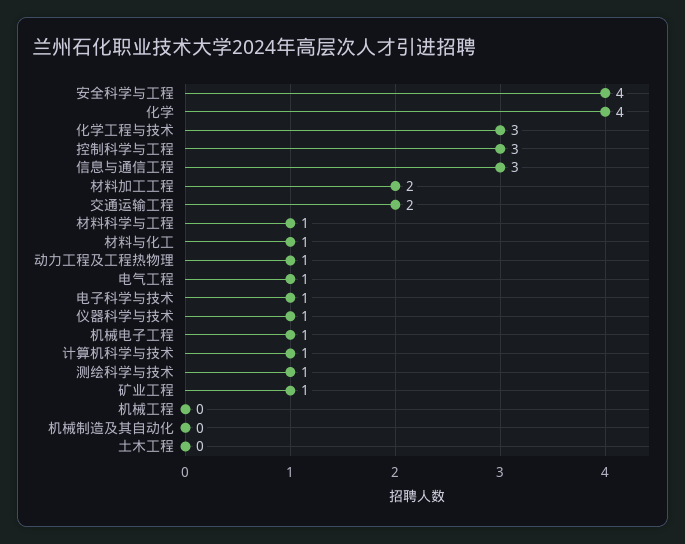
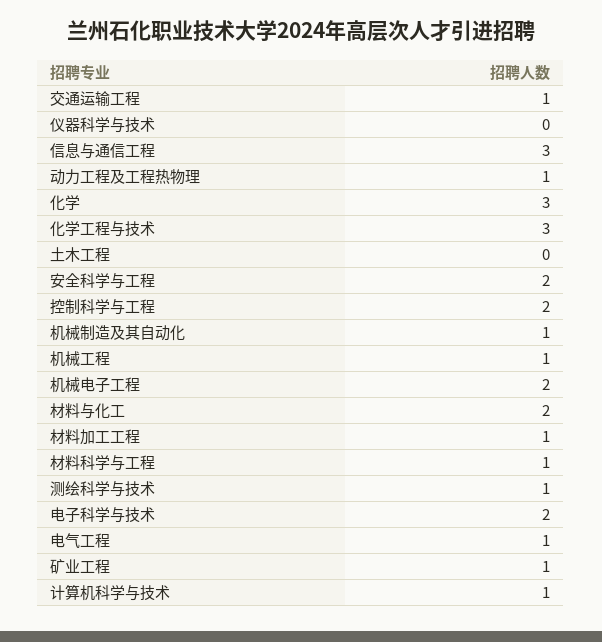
  {
-   "安全科学与工程": 4,
+   "安全科学与工程": 2,
-   "化学": 4,
+   "化学": 3,
    "化学工程与技术": 3,
-   "控制科学与工程": 3,
+   "控制科学与工程": 2,
    "信息与通信工程": 3,
-   "材料加工工程": 2,
+   "材料加工工程": 1,
-   "交通运输工程": 2,
+   "交通运输工程": 1,
    "材料科学与工程": 1,
-   "材料与化工": 1,
+   "材料与化工": 2,
    "动力工程及工程热物理": 1,
    "电气工程": 1,
-   "电子科学与技术": 1,
+   "电子科学与技术": 2,
-   "仪器科学与技术": 1,
+   "仪器科学与技术": 0,
-   "机械电子工程": 1,
+   "机械电子工程": 2,
    "计算机科学与技术": 1,
    "测绘科学与技术": 1,
    "矿业工程": 1,
-   "机械工程": 0,
+   "机械工程": 1,
-   "机械制造及其自动化": 0,
+   "机械制造及其自动化": 1,
    "土木工程": 0
  }

